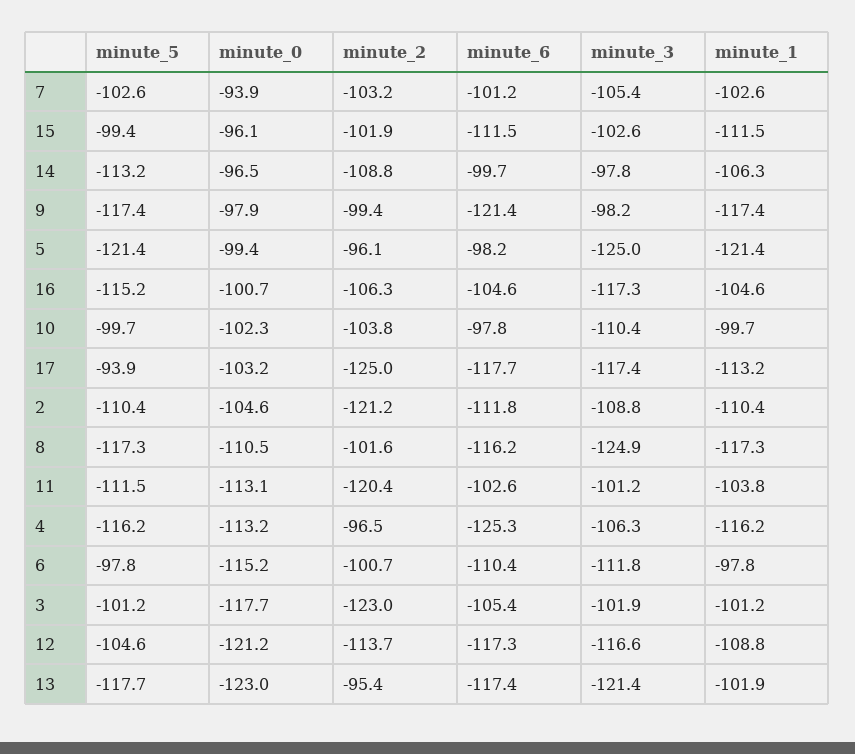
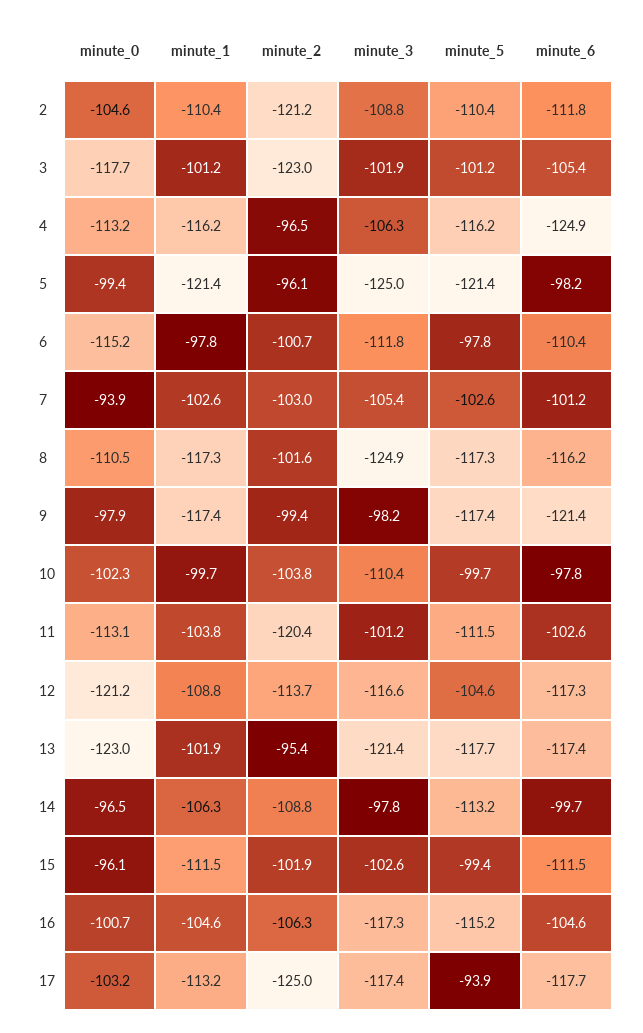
  {
    "minute_5": {
      "7": -102.6,
      "15": -99.4,
      "14": -113.2,
      "9": -117.4,
      "5": -121.4,
      "16": -115.2,
      "10": -99.7,
      "17": -93.9,
      "2": -110.4,
      "8": -117.3,
      "11": -111.5,
      "4": -116.2,
      "6": -97.8,
      "3": -101.2,
      "12": -104.6,
      "13": -117.7
    },
    "minute_0": {
      "7": -93.9,
      "15": -96.1,
      "14": -96.5,
      "9": -97.9,
      "5": -99.4,
      "16": -100.7,
      "10": -102.3,
      "17": -103.2,
      "2": -104.6,
      "8": -110.5,
      "11": -113.1,
      "4": -113.2,
      "6": -115.2,
      "3": -117.7,
      "12": -121.2,
      "13": -123
    },
    "minute_2": {
-     "7": -103.2,
+     "7": -103,
      "15": -101.9,
      "14": -108.8,
      "9": -99.4,
      "5": -96.1,
      "16": -106.3,
      "10": -103.8,
      "17": -125,
      "2": -121.2,
      "8": -101.6,
      "11": -120.4,
      "4": -96.5,
      "6": -100.7,
      "3": -123,
      "12": -113.7,
      "13": -95.4
    },
    "minute_6": {
      "7": -101.2,
      "15": -111.5,
      "14": -99.7,
      "9": -121.4,
      "5": -98.2,
      "16": -104.6,
      "10": -97.8,
      "17": -117.7,
      "2": -111.8,
      "8": -116.2,
      "11": -102.6,
-     "4": -125.3,
+     "4": -124.9,
      "6": -110.4,
      "3": -105.4,
      "12": -117.3,
      "13": -117.4
    },
    "minute_3": {
      "7": -105.4,
      "15": -102.6,
      "14": -97.8,
      "9": -98.2,
      "5": -125,
      "16": -117.3,
      "10": -110.4,
      "17": -117.4,
      "2": -108.8,
      "8": -124.9,
      "11": -101.2,
      "4": -106.3,
      "6": -111.8,
      "3": -101.9,
      "12": -116.6,
      "13": -121.4
    },
    "minute_1": {
      "7": -102.6,
      "15": -111.5,
      "14": -106.3,
      "9": -117.4,
      "5": -121.4,
      "16": -104.6,
      "10": -99.7,
      "17": -113.2,
      "2": -110.4,
      "8": -117.3,
      "11": -103.8,
      "4": -116.2,
      "6": -97.8,
      "3": -101.2,
      "12": -108.8,
      "13": -101.9
    }
  }

